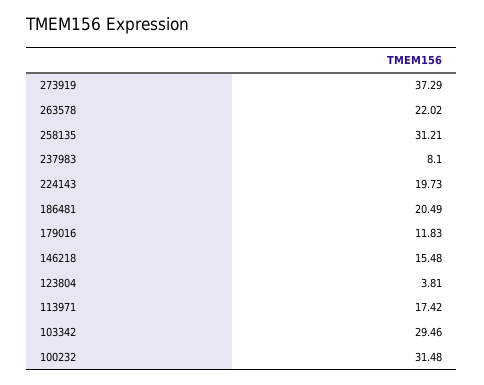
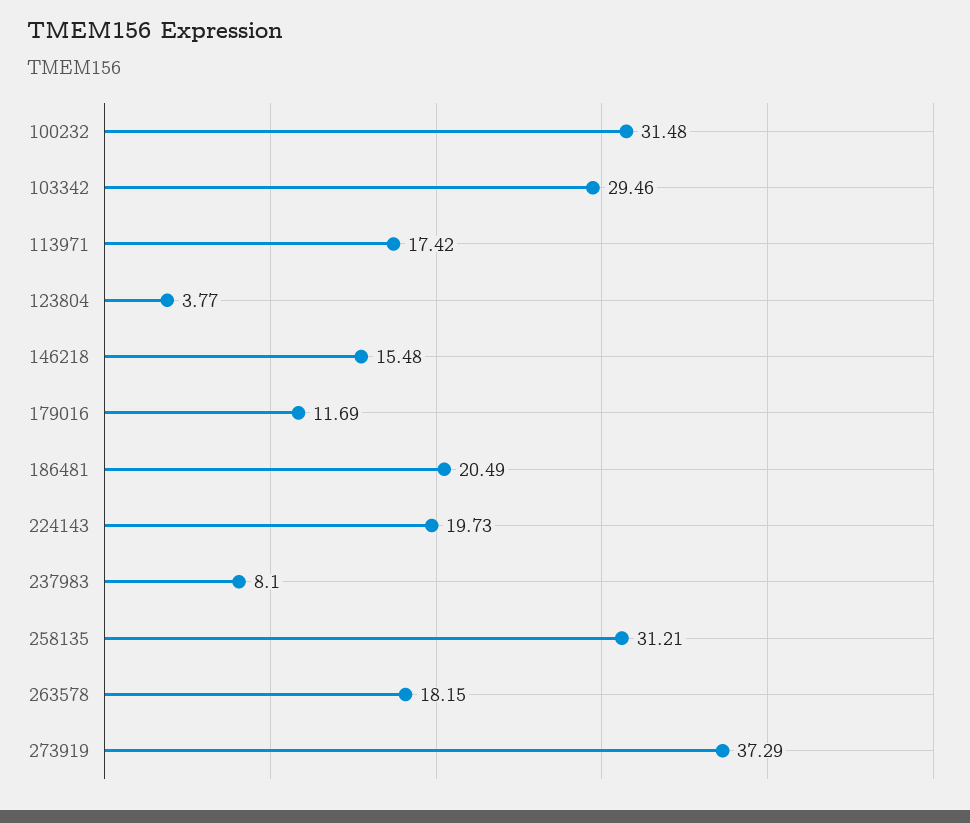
  {
    "273919": 37.29,
-   "263578": 22.02,
+   "263578": 18.15,
    "258135": 31.21,
    "237983": 8.1,
    "224143": 19.73,
    "186481": 20.49,
-   "179016": 11.83,
+   "179016": 11.69,
    "146218": 15.48,
-   "123804": 3.81,
+   "123804": 3.77,
    "113971": 17.42,
    "103342": 29.46,
    "100232": 31.48
  }

